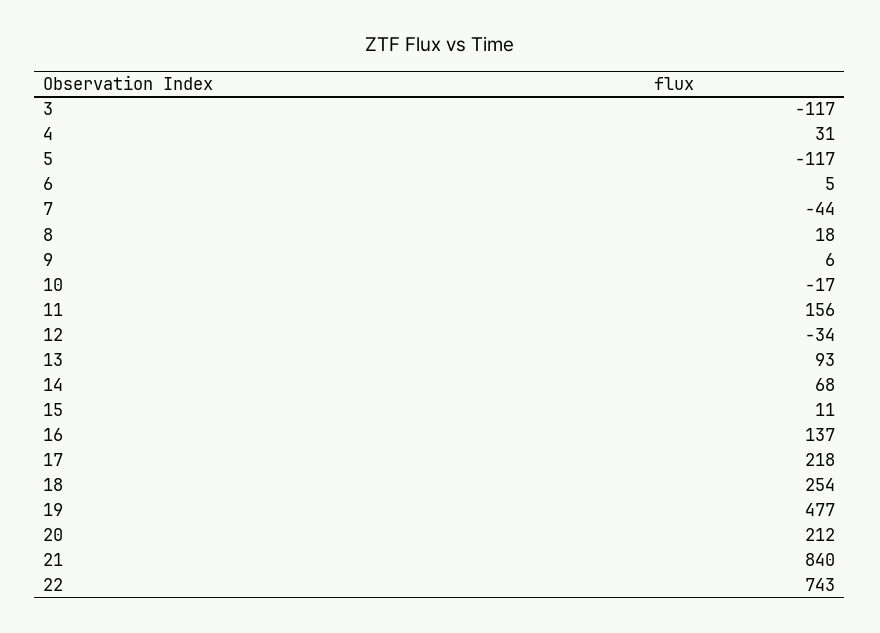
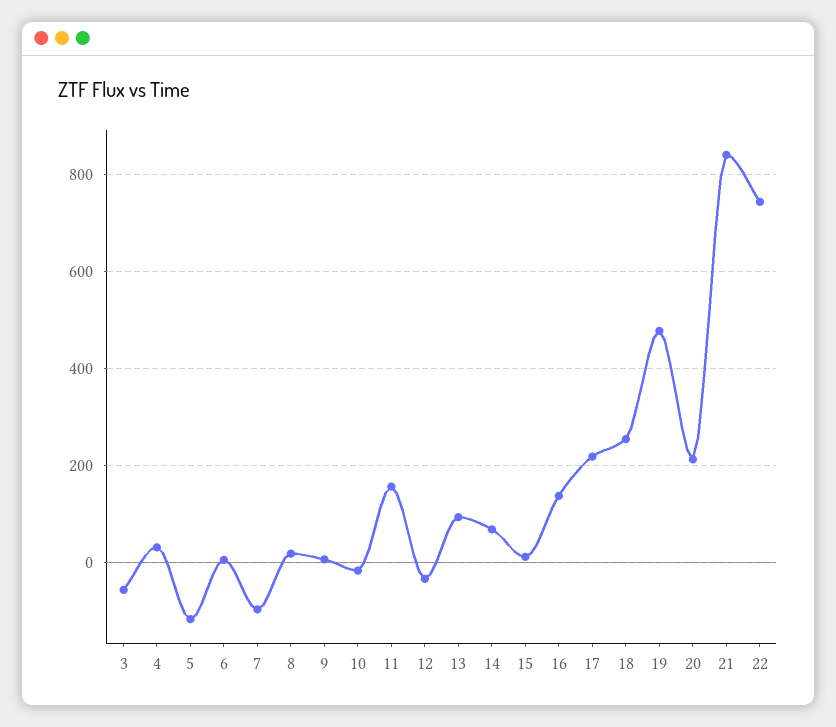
  {
-   "3": -117,
+   "3": -60,
    "4": 31,
    "5": -117,
    "6": 5,
-   "7": -44,
+   "7": -100,
    "8": 18,
    "9": 6,
    "10": -17,
    "11": 156,
    "12": -34,
    "13": 93,
    "14": 68,
    "15": 11,
    "16": 137,
    "17": 218,
    "18": 254,
    "19": 477,
    "20": 212,
    "21": 840,
    "22": 743
  }

